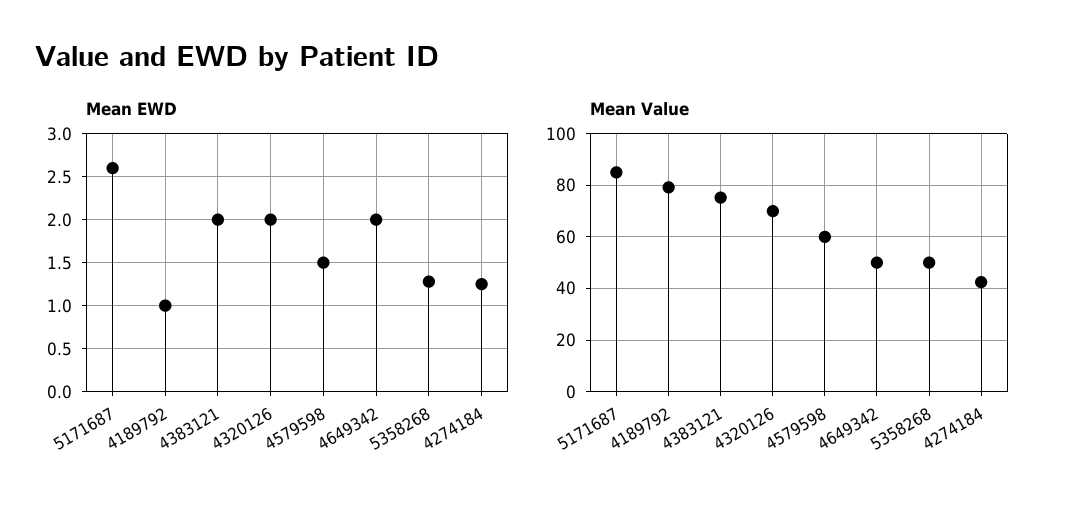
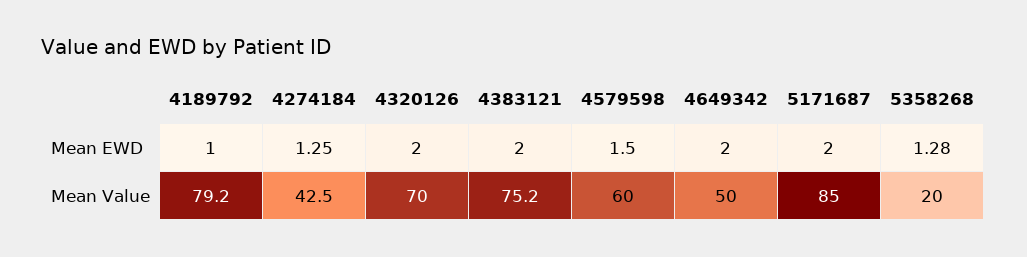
  {
    "Mean EWD": {
-     "5171687": 2.6,
+     "5171687": 2,
      "4189792": 1,
      "4383121": 2,
      "4320126": 2,
      "4579598": 1.5,
      "4649342": 2,
      "5358268": 1.28,
      "4274184": 1.25
    },
    "Mean Value": {
      "5171687": 85,
      "4189792": 79.2,
      "4383121": 75.2,
      "4320126": 70,
      "4579598": 60,
      "4649342": 50,
-     "5358268": 50,
+     "5358268": 20,
      "4274184": 42.5
    }
  }

